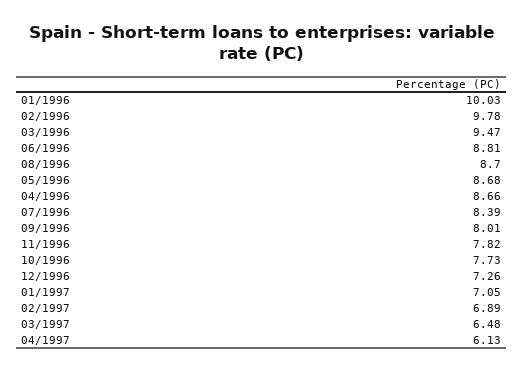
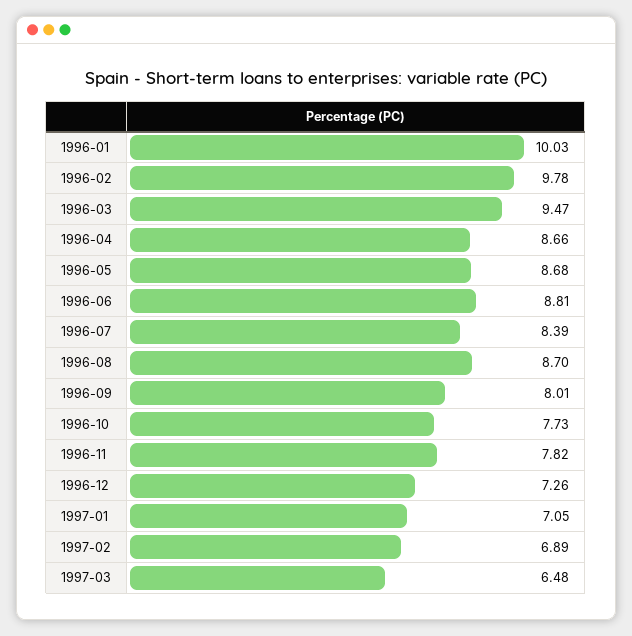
  {
    "01/1996": 10.03,
    "02/1996": 9.78,
    "03/1996": 9.47,
    "06/1996": 8.81,
    "08/1996": 8.7,
    "05/1996": 8.68,
    "04/1996": 8.66,
    "07/1996": 8.39,
    "09/1996": 8.01,
    "11/1996": 7.82,
    "10/1996": 7.73,
    "12/1996": 7.26,
    "01/1997": 7.05,
    "02/1997": 6.89,
-   "03/1997": 6.48,
+   "03/1997": 6.48
-   "04/1997": 6.13
  }

